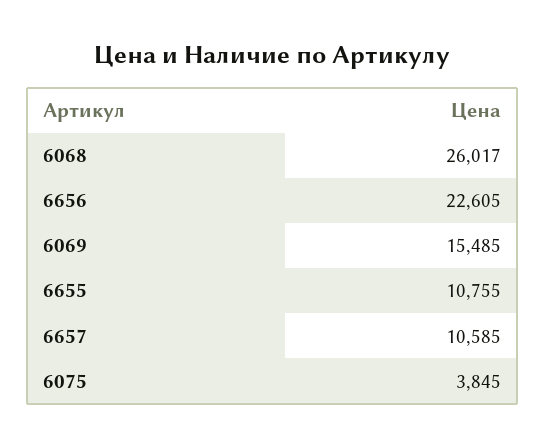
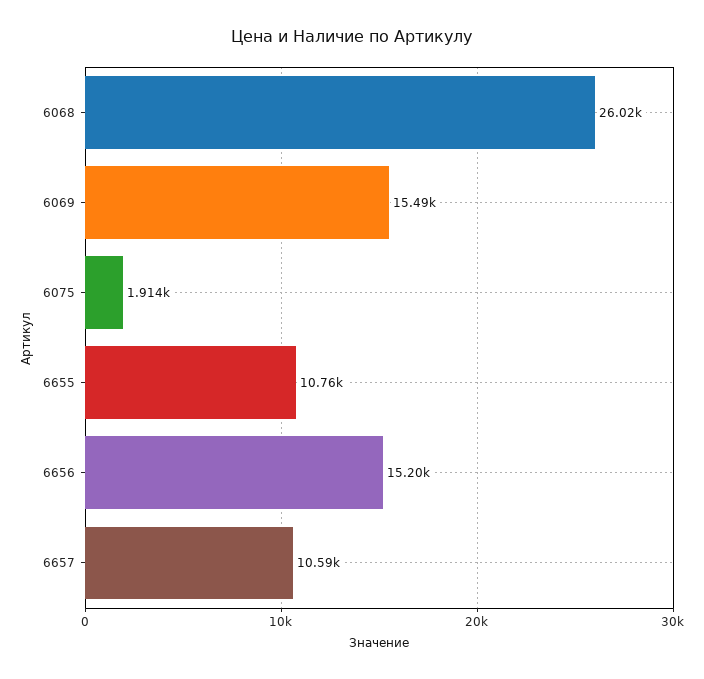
  {
    "6068": 26017,
-   "6656": 22605,
+   "6656": 15200,
    "6069": 15485,
    "6655": 10755,
    "6657": 10585,
-   "6075": 3845
+   "6075": 1914
  }

